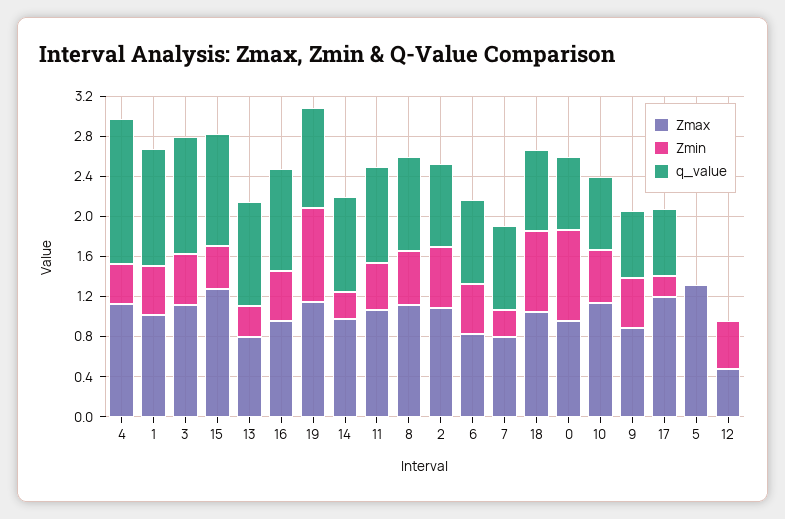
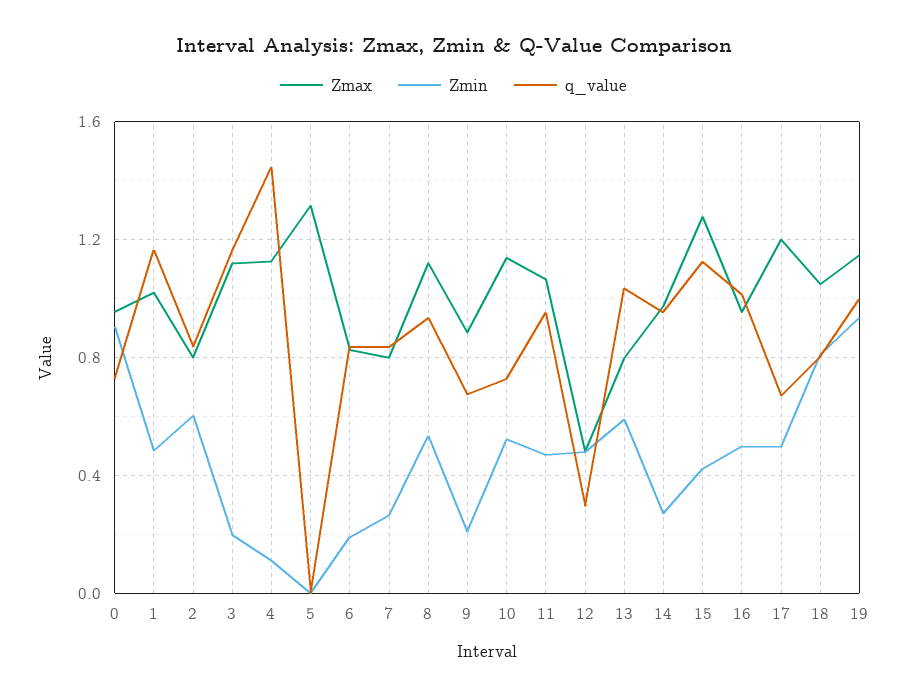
  {
    "Zmax": {
      "4": 1.15,
      "1": 1,
      "3": 1.1,
      "15": 1.3,
      "13": 0.8,
      "16": 0.95,
      "19": 1.15,
      "14": 0.95,
      "11": 1.05,
      "8": 1.1,
-     "2": 1.1,
+     "2": 0.8,
      "6": 0.85,
      "7": 0.8,
      "18": 1.05,
      "0": 0.95,
      "10": 1.15,
      "9": 0.9,
      "17": 1.2,
      "5": 1.3,
      "12": 0.5
    },
    "Zmin": {
-     "4": 0.4,
+     "4": 0.1,
      "1": 0.5,
-     "3": 0.5,
+     "3": 0.2,
      "15": 0.4,
-     "13": 0.3,
+     "13": 0.6,
      "16": 0.5,
      "19": 0.95,
      "14": 0.25,
      "11": 0.45,
      "8": 0.55,
      "2": 0.6,
-     "6": 0.5,
+     "6": 0.2,
      "7": 0.25,
      "18": 0.8,
      "0": 0.9,
      "10": 0.5,
-     "9": 0.5,
+     "9": 0.2,
-     "17": 0.2,
+     "17": 0.5,
      "5": 0,
      "12": 0.5
    },
    "q_value": {
      "4": 1.45,
      "1": 1.15,
      "3": 1.15,
      "15": 1.1,
      "13": 1.05,
      "16": 1,
      "19": 1,
      "14": 0.95,
      "11": 0.95,
      "8": 0.95,
      "2": 0.85,
      "6": 0.85,
      "7": 0.85,
      "18": 0.8,
      "0": 0.75,
      "10": 0.75,
      "9": 0.7,
      "17": 0.65,
      "5": 0,
-     "12": 0
+     "12": 0.3
    }
  }

